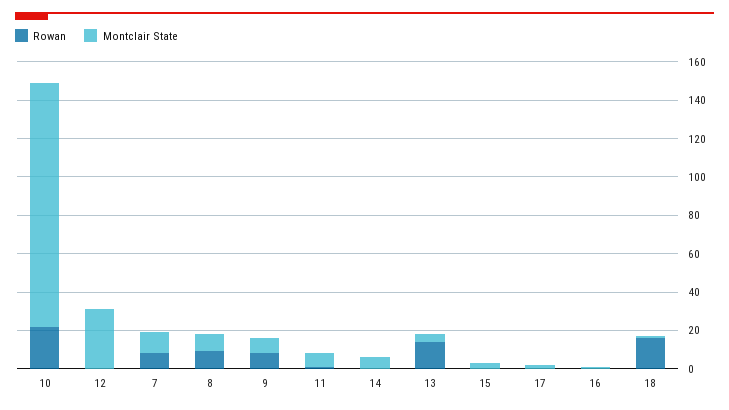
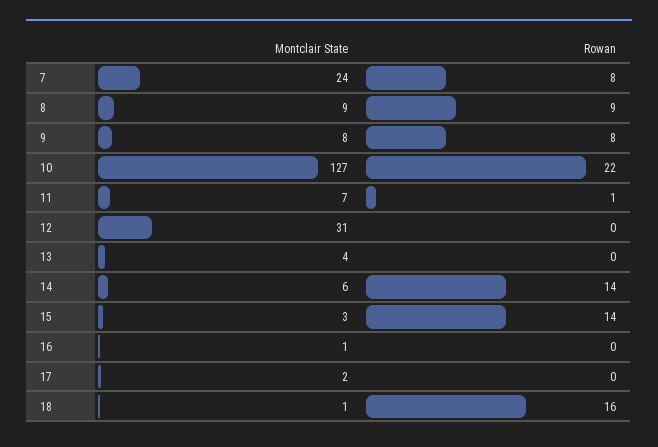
  {
    "Rowan": {
      "10": 22,
      "12": 0,
      "7": 8,
      "8": 9,
      "9": 8,
      "11": 1,
-     "14": 0,
+     "14": 14,
-     "13": 15,
+     "13": 0,
-     "15": 0,
+     "15": 14,
      "17": 0,
      "16": 0,
      "18": 16
    },
    "Montclair State": {
      "10": 127,
      "12": 31,
-     "7": 10,
+     "7": 24,
      "8": 9,
      "9": 8,
      "11": 7,
      "14": 6,
      "13": 4,
      "15": 3,
      "17": 2,
      "16": 1,
      "18": 1
    }
  }

